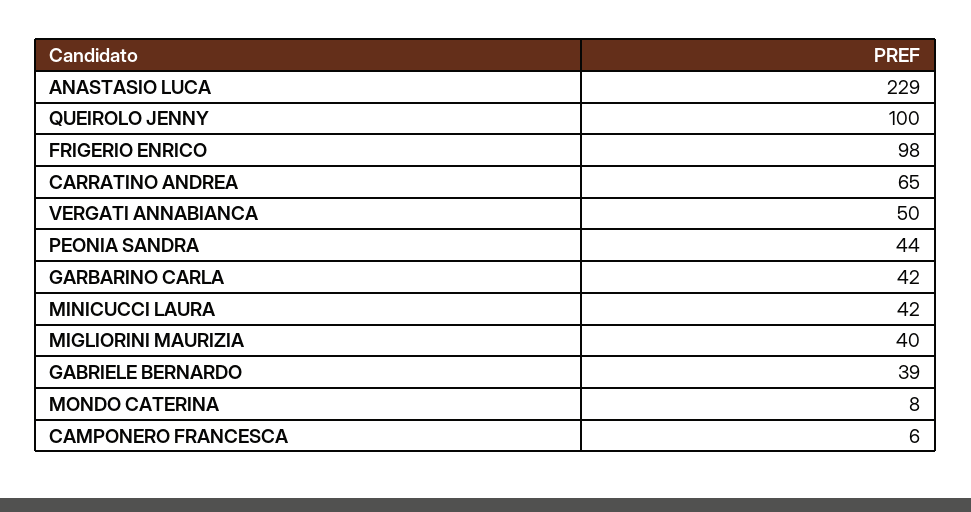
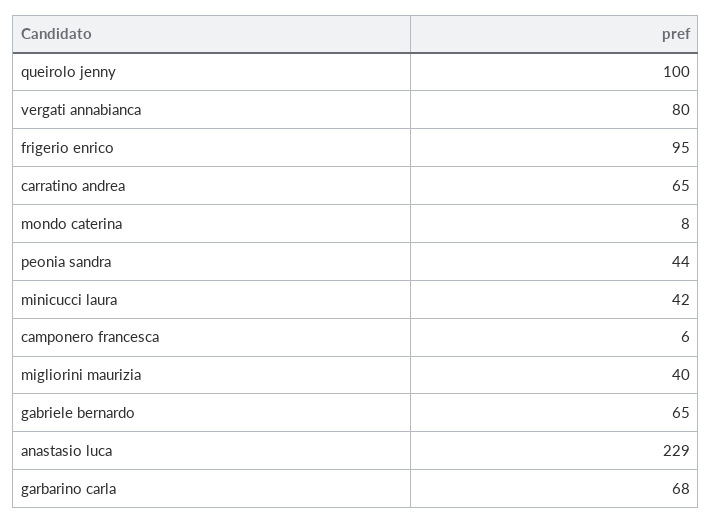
  {
    "ANASTASIO LUCA": 229,
    "QUEIROLO JENNY": 100,
-   "FRIGERIO ENRICO": 98,
+   "FRIGERIO ENRICO": 95,
    "CARRATINO ANDREA": 65,
-   "VERGATI ANNABIANCA": 50,
+   "VERGATI ANNABIANCA": 80,
    "PEONIA SANDRA": 44,
-   "GARBARINO CARLA": 42,
+   "GARBARINO CARLA": 68,
    "MINICUCCI LAURA": 42,
    "MIGLIORINI MAURIZIA": 40,
-   "GABRIELE BERNARDO": 39,
+   "GABRIELE BERNARDO": 65,
    "MONDO CATERINA": 8,
    "CAMPONERO FRANCESCA": 6
  }

